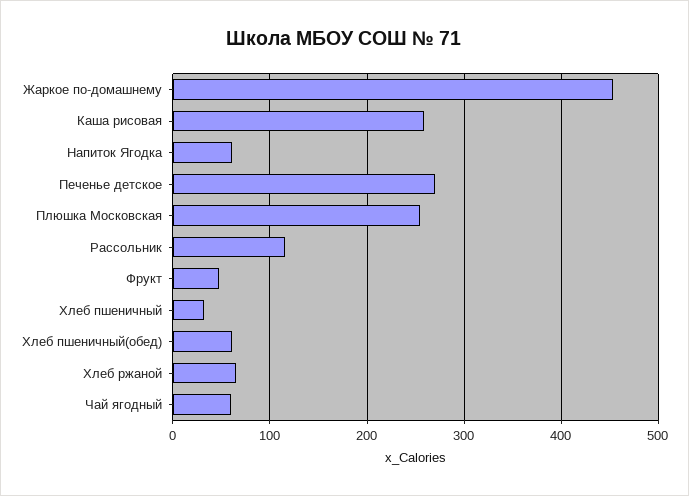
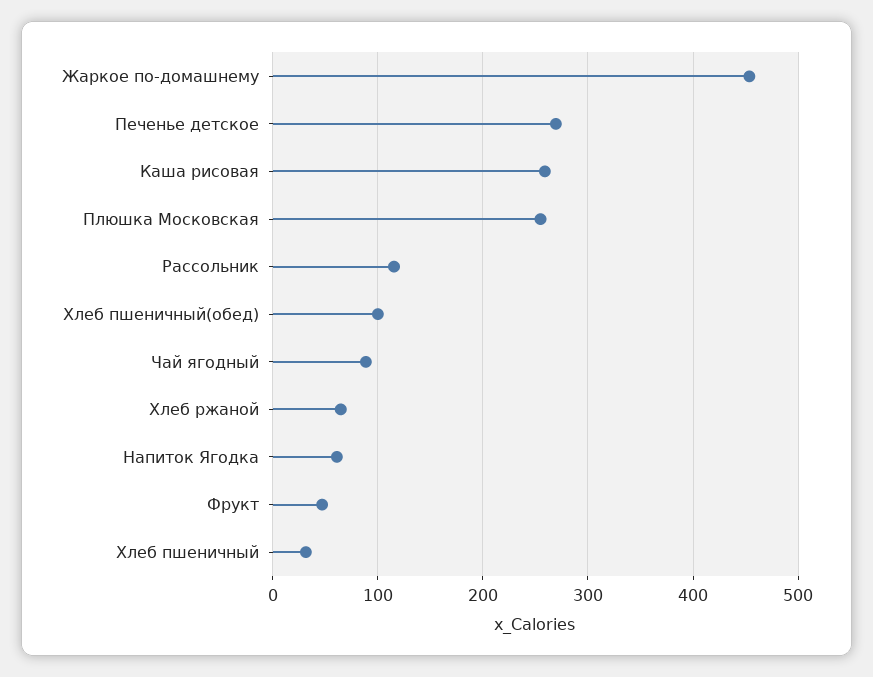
  {
    "Жаркое по-домашнему": 450,
    "Каша рисовая": 260,
    "Напиток Ягодка": 60,
    "Печенье детское": 270,
    "Плюшка Московская": 250,
    "Рассольник": 120,
    "Фрукт": 50,
    "Хлеб пшеничный": 30,
-   "Хлеб пшеничный(обед)": 60,
+   "Хлеб пшеничный(обед)": 100,
    "Хлеб ржаной": 60,
-   "Чай ягодный": 60
+   "Чай ягодный": 90
  }

